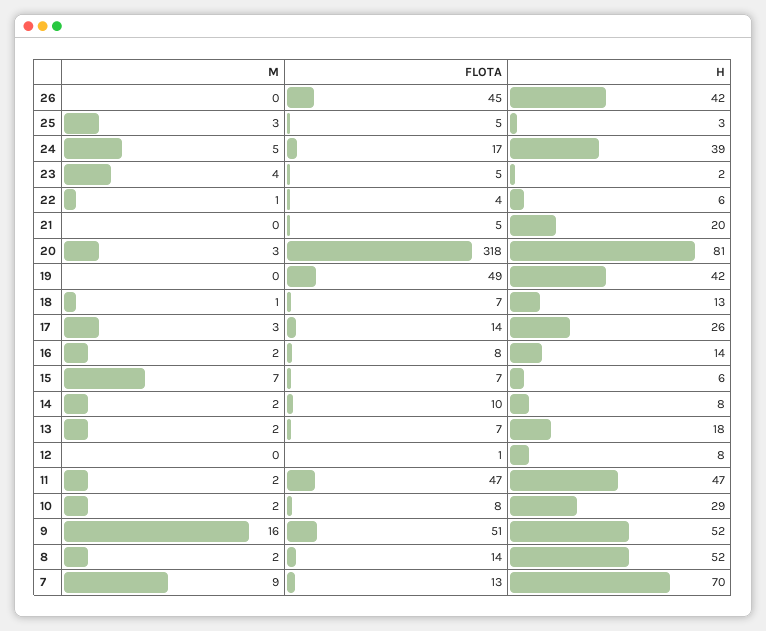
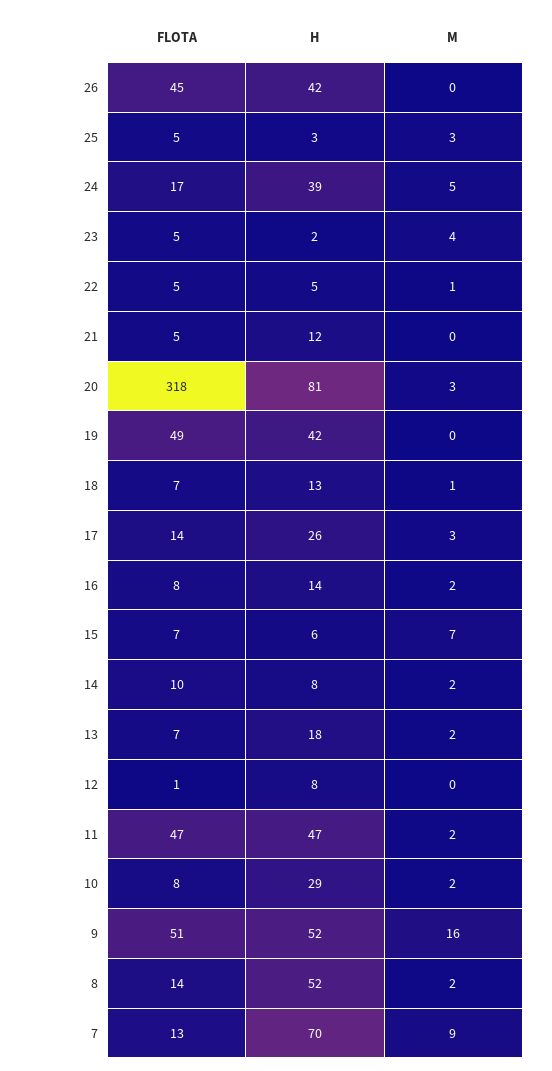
  {
    "M": {
      "26": 0,
      "25": 3,
      "24": 5,
      "23": 4,
      "22": 1,
      "21": 0,
      "20": 3,
      "19": 0,
      "18": 1,
      "17": 3,
      "16": 2,
      "15": 7,
      "14": 2,
      "13": 2,
      "12": 0,
      "11": 2,
      "10": 2,
      "9": 16,
      "8": 2,
      "7": 9
    },
    "FLOTA": {
      "26": 45,
      "25": 5,
      "24": 17,
      "23": 5,
-     "22": 4,
+     "22": 5,
      "21": 5,
      "20": 318,
      "19": 49,
      "18": 7,
      "17": 14,
      "16": 8,
      "15": 7,
      "14": 10,
      "13": 7,
      "12": 1,
      "11": 47,
      "10": 8,
      "9": 51,
      "8": 14,
      "7": 13
    },
    "H": {
      "26": 42,
      "25": 3,
      "24": 39,
      "23": 2,
-     "22": 6,
+     "22": 5,
-     "21": 20,
+     "21": 12,
      "20": 81,
      "19": 42,
      "18": 13,
      "17": 26,
      "16": 14,
      "15": 6,
      "14": 8,
      "13": 18,
      "12": 8,
      "11": 47,
      "10": 29,
      "9": 52,
      "8": 52,
      "7": 70
    }
  }

